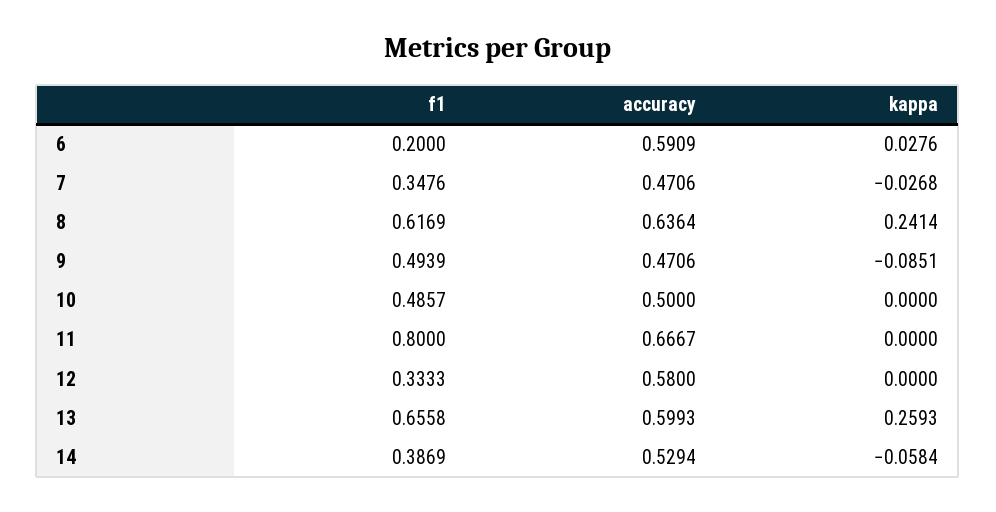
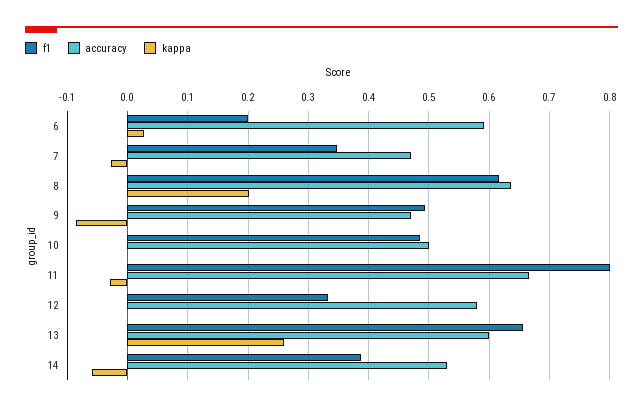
  {
    "f1": {
      "6": 0.2,
      "7": 0.3476,
      "8": 0.6169,
      "9": 0.4939,
      "10": 0.4857,
      "11": 0.8,
      "12": 0.3333,
      "13": 0.6558,
      "14": 0.3869
    },
    "accuracy": {
      "6": 0.5909,
      "7": 0.4706,
      "8": 0.6364,
      "9": 0.4706,
      "10": 0.5,
      "11": 0.6667,
      "12": 0.58,
      "13": 0.5993,
      "14": 0.5294
    },
    "kappa": {
      "6": 0.0276,
      "7": -0.0268,
-     "8": 0.2414,
+     "8": 0.2,
      "9": -0.0851,
      "10": 0,
-     "11": 0,
+     "11": -0.03,
      "12": 0,
      "13": 0.2593,
      "14": -0.0584
    }
  }

